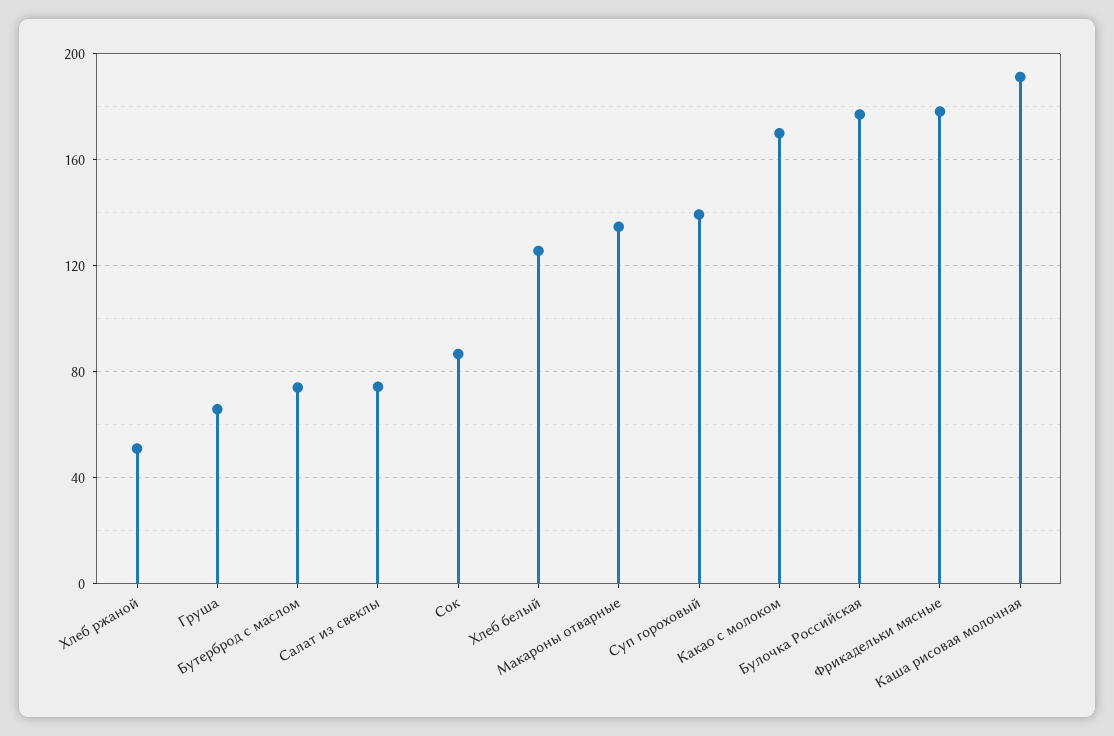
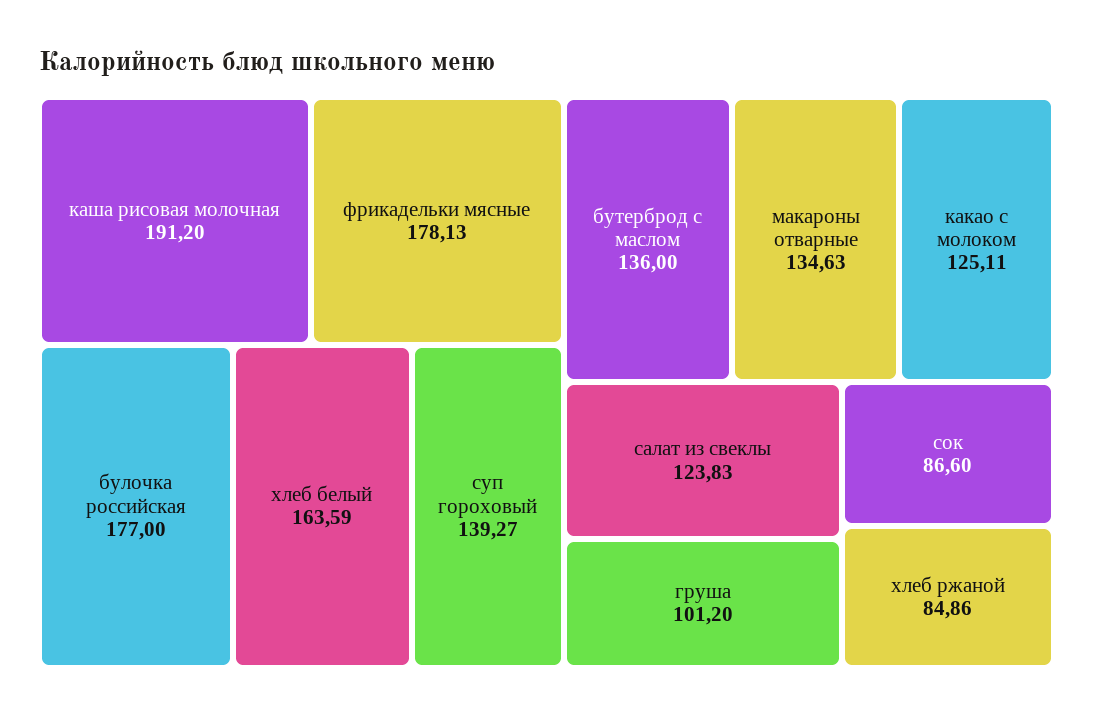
  {
-   "Хлеб ржаной": 50,
+   "Хлеб ржаной": 84.86,
-   "Груша": 65,
+   "Груша": 101.2,
-   "Бутерброд с маслом": 75,
+   "Бутерброд с маслом": 136,
-   "Салат из свеклы": 75,
+   "Салат из свеклы": 123.83,
    "Сок": 86.6,
-   "Хлеб белый": 125,
+   "Хлеб белый": 163.59,
    "Макароны отварные": 134.63,
    "Суп гороховый": 139.27,
-   "Какао с молоком": 170,
+   "Какао с молоком": 125.11,
    "Булочка Российская": 177,
    "Фрикадельки мясные": 178.13,
    "Каша рисовая молочная": 191.2
  }

